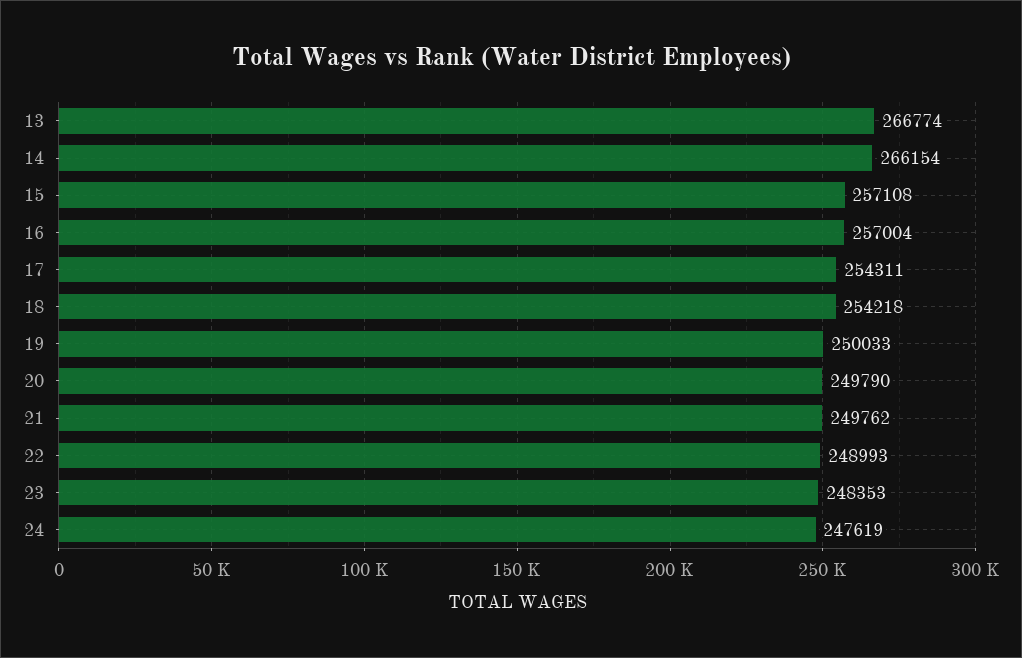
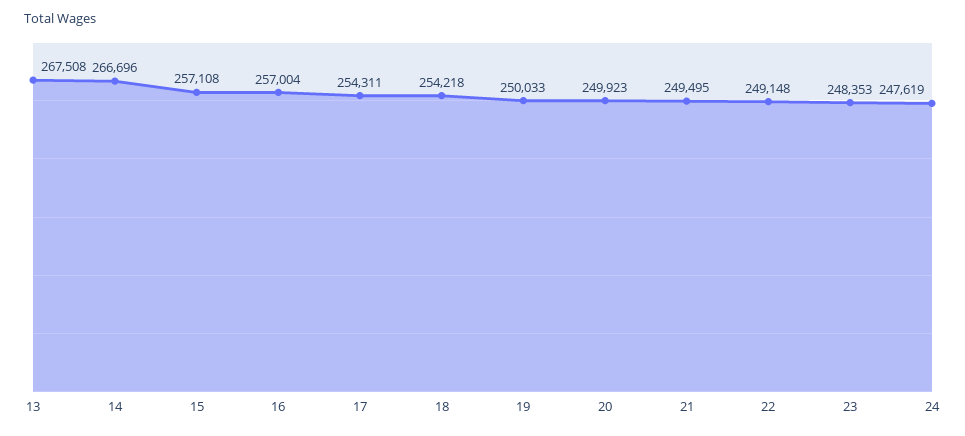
  {
-   "13": 266774,
+   "13": 267508,
-   "14": 266154,
+   "14": 266696,
    "15": 257108,
    "16": 257004,
    "17": 254311,
    "18": 254218,
    "19": 250033,
-   "20": 249790,
+   "20": 249923,
-   "21": 249762,
+   "21": 249495,
-   "22": 248993,
+   "22": 249148,
    "23": 248353,
    "24": 247619
  }

